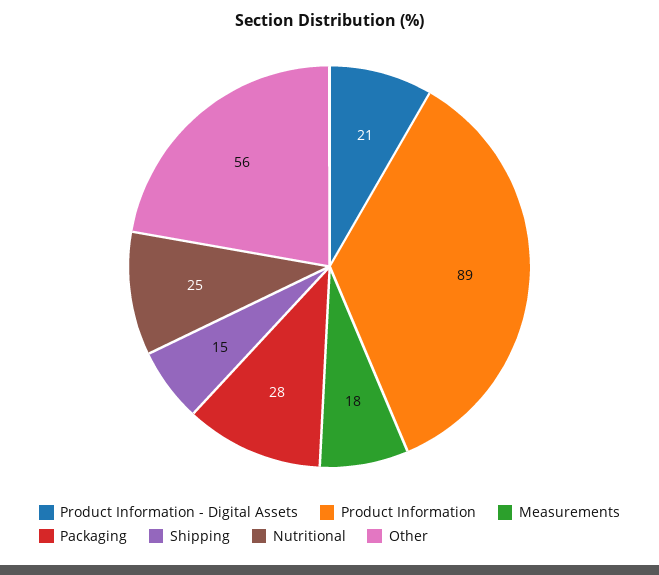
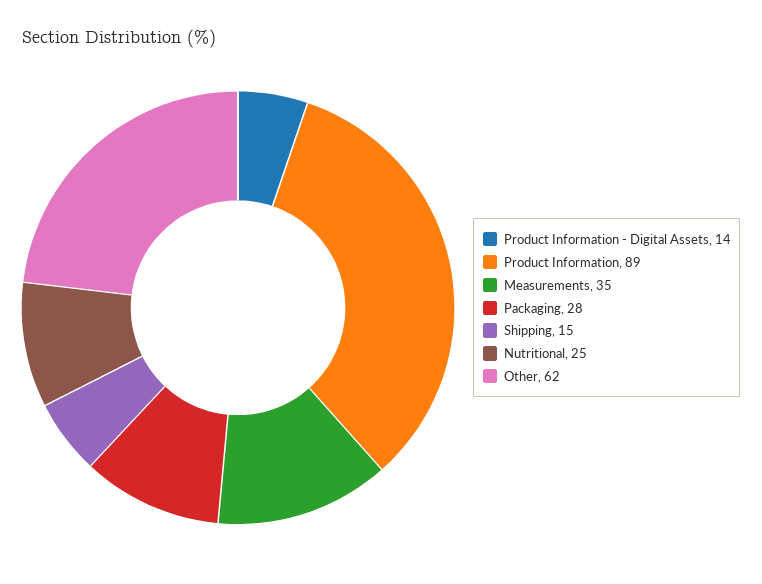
  {
-   "Product Information - Digital Assets": 21,
+   "Product Information - Digital Assets": 14,
    "Product Information": 89,
-   "Measurements": 18,
+   "Measurements": 35,
    "Packaging": 28,
    "Shipping": 15,
    "Nutritional": 25,
-   "Other": 56
+   "Other": 62
  }

